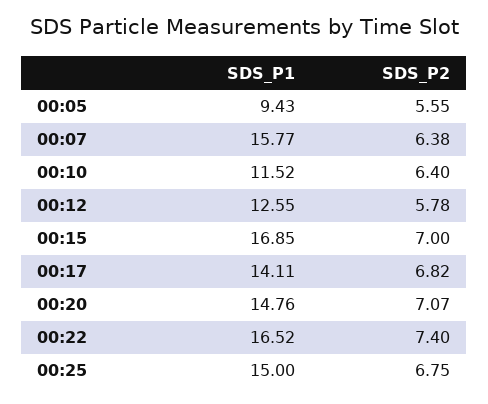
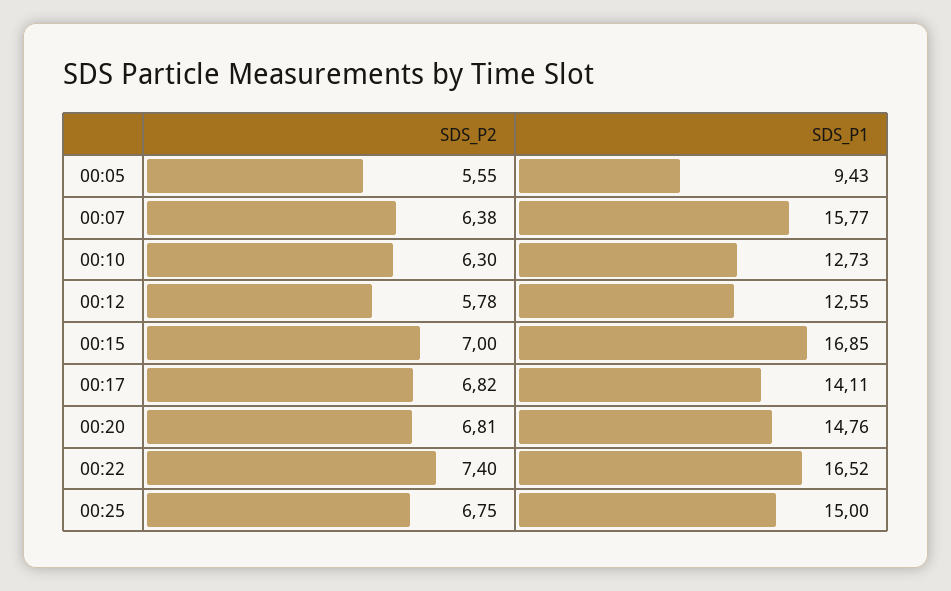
  {
    "SDS_P1": {
      "00:05": 9.43,
      "00:07": 15.77,
-     "00:10": 11.52,
+     "00:10": 12.73,
      "00:12": 12.55,
      "00:15": 16.85,
      "00:17": 14.11,
      "00:20": 14.76,
      "00:22": 16.52,
      "00:25": 15
    },
    "SDS_P2": {
      "00:05": 5.55,
      "00:07": 6.38,
-     "00:10": 6.4,
+     "00:10": 6.3,
      "00:12": 5.78,
      "00:15": 7,
      "00:17": 6.82,
-     "00:20": 7.07,
+     "00:20": 6.81,
      "00:22": 7.4,
      "00:25": 6.75
    }
  }

